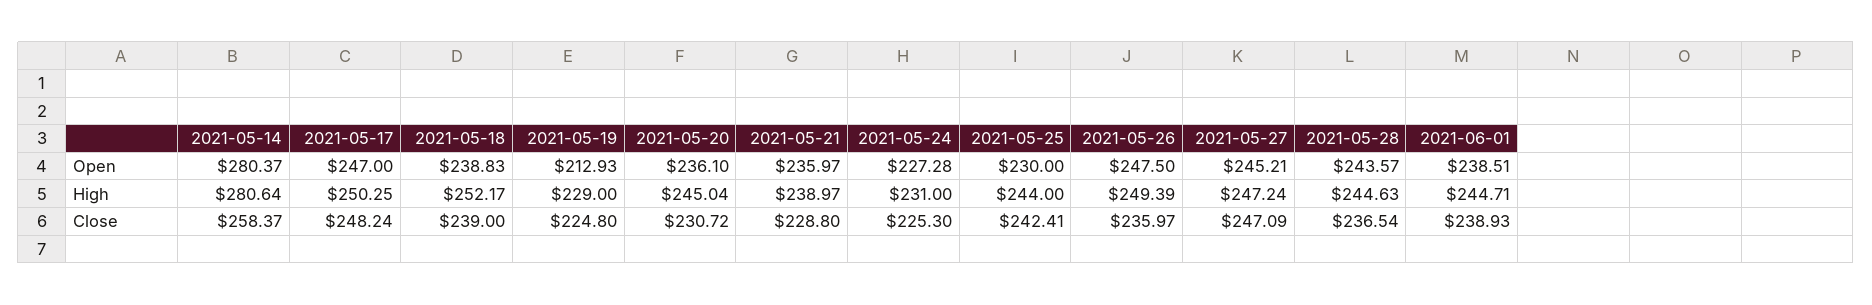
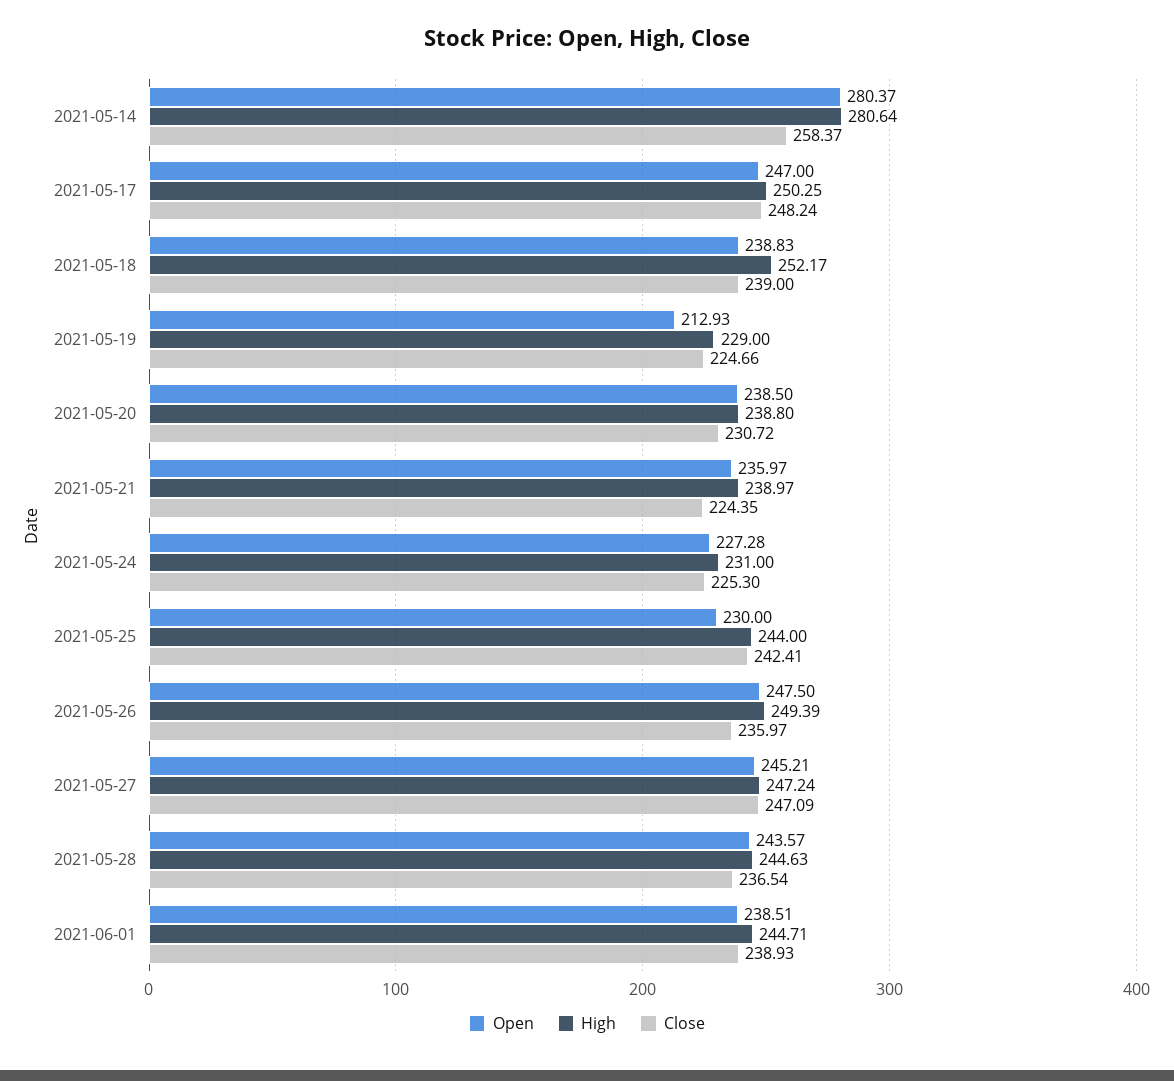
  {
    "Open": {
      "2021-05-14": 280.37,
      "2021-05-17": 247,
      "2021-05-18": 238.83,
      "2021-05-19": 212.93,
-     "2021-05-20": 236.1,
+     "2021-05-20": 238.5,
      "2021-05-21": 235.97,
      "2021-05-24": 227.28,
      "2021-05-25": 230,
      "2021-05-26": 247.5,
      "2021-05-27": 245.21,
      "2021-05-28": 243.57,
      "2021-06-01": 238.51
    },
    "High": {
      "2021-05-14": 280.64,
      "2021-05-17": 250.25,
      "2021-05-18": 252.17,
      "2021-05-19": 229,
-     "2021-05-20": 245.04,
+     "2021-05-20": 238.8,
      "2021-05-21": 238.97,
      "2021-05-24": 231,
      "2021-05-25": 244,
      "2021-05-26": 249.39,
      "2021-05-27": 247.24,
      "2021-05-28": 244.63,
      "2021-06-01": 244.71
    },
    "Close": {
      "2021-05-14": 258.37,
      "2021-05-17": 248.24,
      "2021-05-18": 239,
-     "2021-05-19": 224.8,
+     "2021-05-19": 224.66,
      "2021-05-20": 230.72,
-     "2021-05-21": 228.8,
+     "2021-05-21": 224.35,
      "2021-05-24": 225.3,
      "2021-05-25": 242.41,
      "2021-05-26": 235.97,
      "2021-05-27": 247.09,
      "2021-05-28": 236.54,
      "2021-06-01": 238.93
    }
  }

